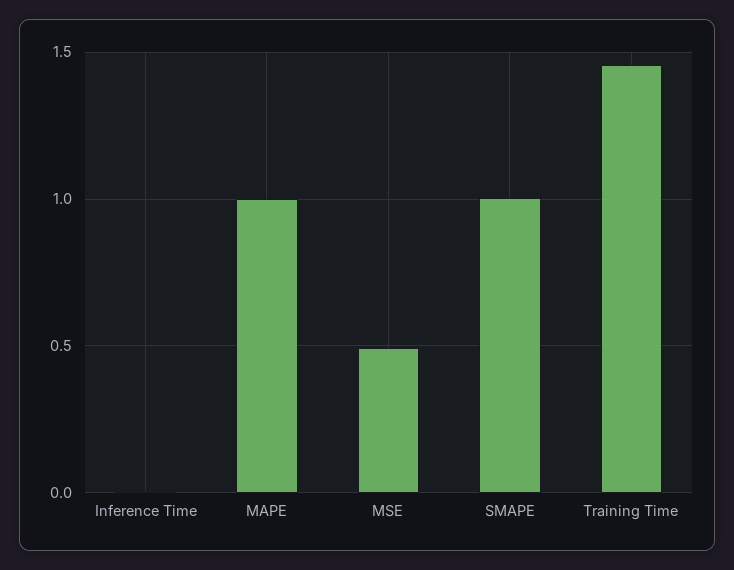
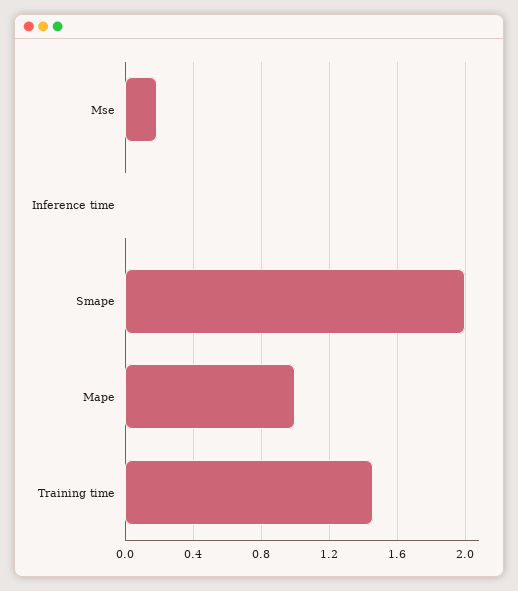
  {
    "Inference Time": 0,
    "MAPE": 1,
-   "MSE": 0.5,
+   "MSE": 0.2,
-   "SMAPE": 1,
+   "SMAPE": 2,
    "Training Time": 1.45
  }

